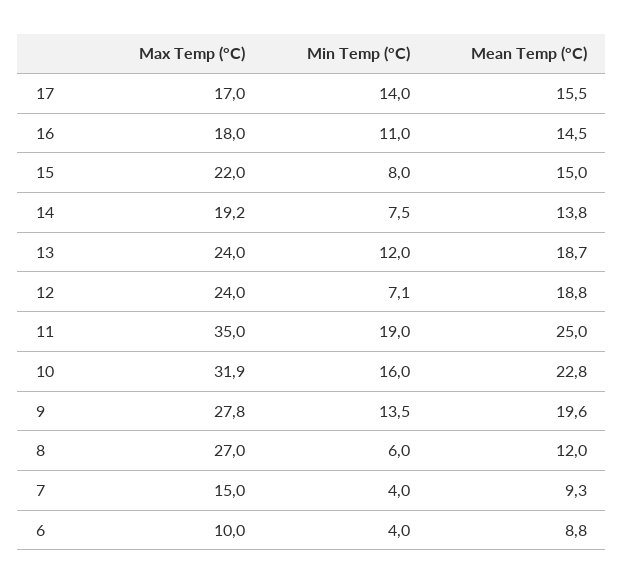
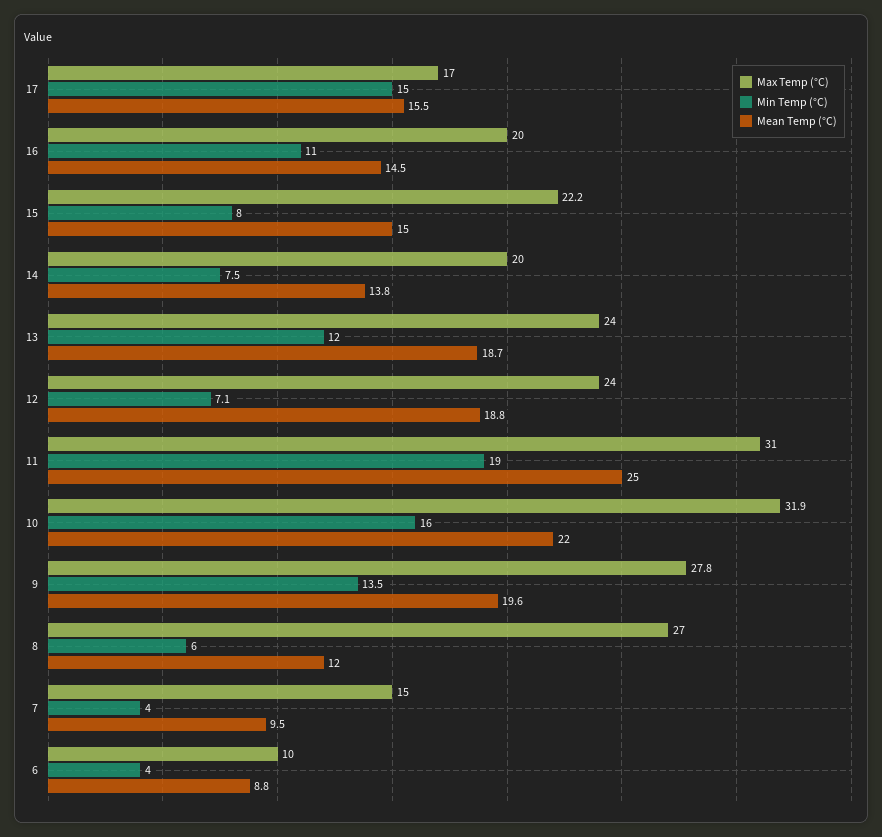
  {
    "Max Temp (°C)": {
      "17": 17,
-     "16": 18,
+     "16": 20,
-     "15": 22,
+     "15": 22.2,
-     "14": 19.2,
+     "14": 20,
      "13": 24,
      "12": 24,
-     "11": 35,
+     "11": 31,
      "10": 31.9,
      "9": 27.8,
      "8": 27,
      "7": 15,
      "6": 10
    },
    "Min Temp (°C)": {
-     "17": 14,
+     "17": 15,
      "16": 11,
      "15": 8,
      "14": 7.5,
      "13": 12,
      "12": 7.1,
      "11": 19,
      "10": 16,
      "9": 13.5,
      "8": 6,
      "7": 4,
      "6": 4
    },
    "Mean Temp (°C)": {
      "17": 15.5,
      "16": 14.5,
      "15": 15,
      "14": 13.8,
      "13": 18.7,
      "12": 18.8,
      "11": 25,
-     "10": 22.8,
+     "10": 22,
      "9": 19.6,
      "8": 12,
-     "7": 9.3,
+     "7": 9.5,
      "6": 8.8
    }
  }

